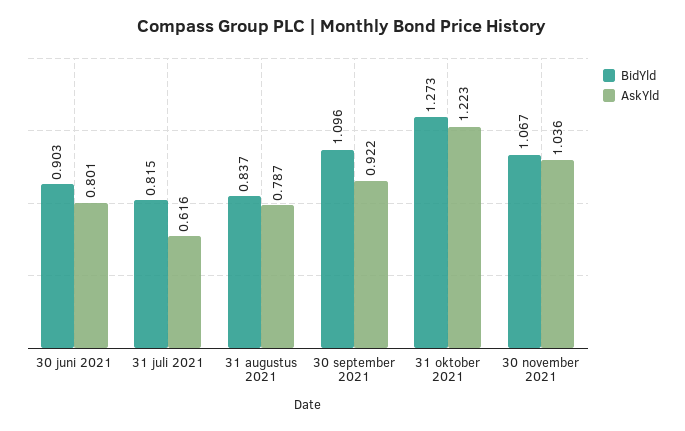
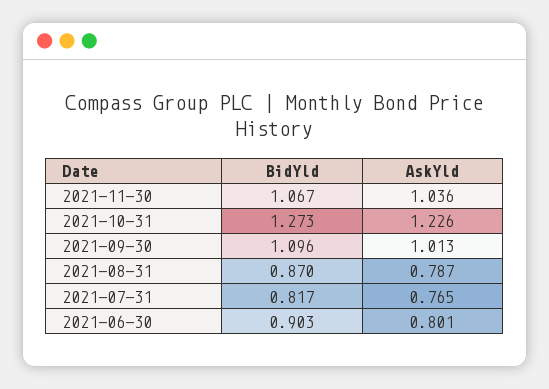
  {
    "BidYld": {
      "30 juni 2021": 0.903,
-     "31 juli 2021": 0.815,
+     "31 juli 2021": 0.817,
-     "31 augustus 2021": 0.837,
+     "31 augustus 2021": 0.87,
      "30 september 2021": 1.096,
      "31 oktober 2021": 1.273,
      "30 november 2021": 1.067
    },
    "AskYld": {
      "30 juni 2021": 0.801,
-     "31 juli 2021": 0.616,
+     "31 juli 2021": 0.765,
      "31 augustus 2021": 0.787,
-     "30 september 2021": 0.922,
+     "30 september 2021": 1.013,
-     "31 oktober 2021": 1.223,
+     "31 oktober 2021": 1.226,
      "30 november 2021": 1.036
    }
  }

